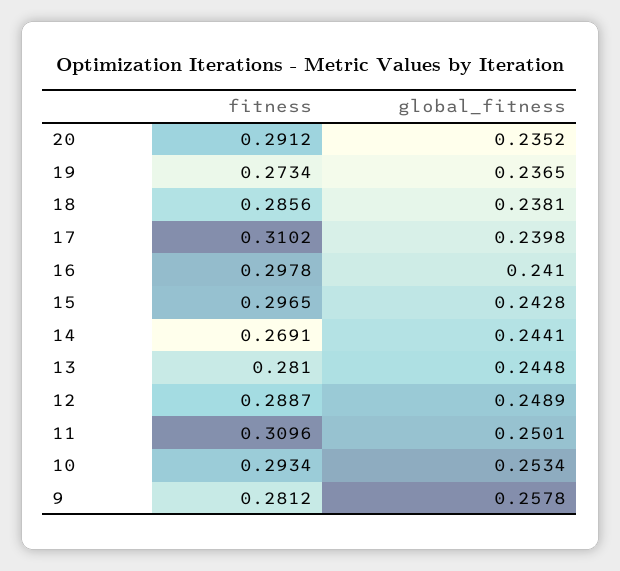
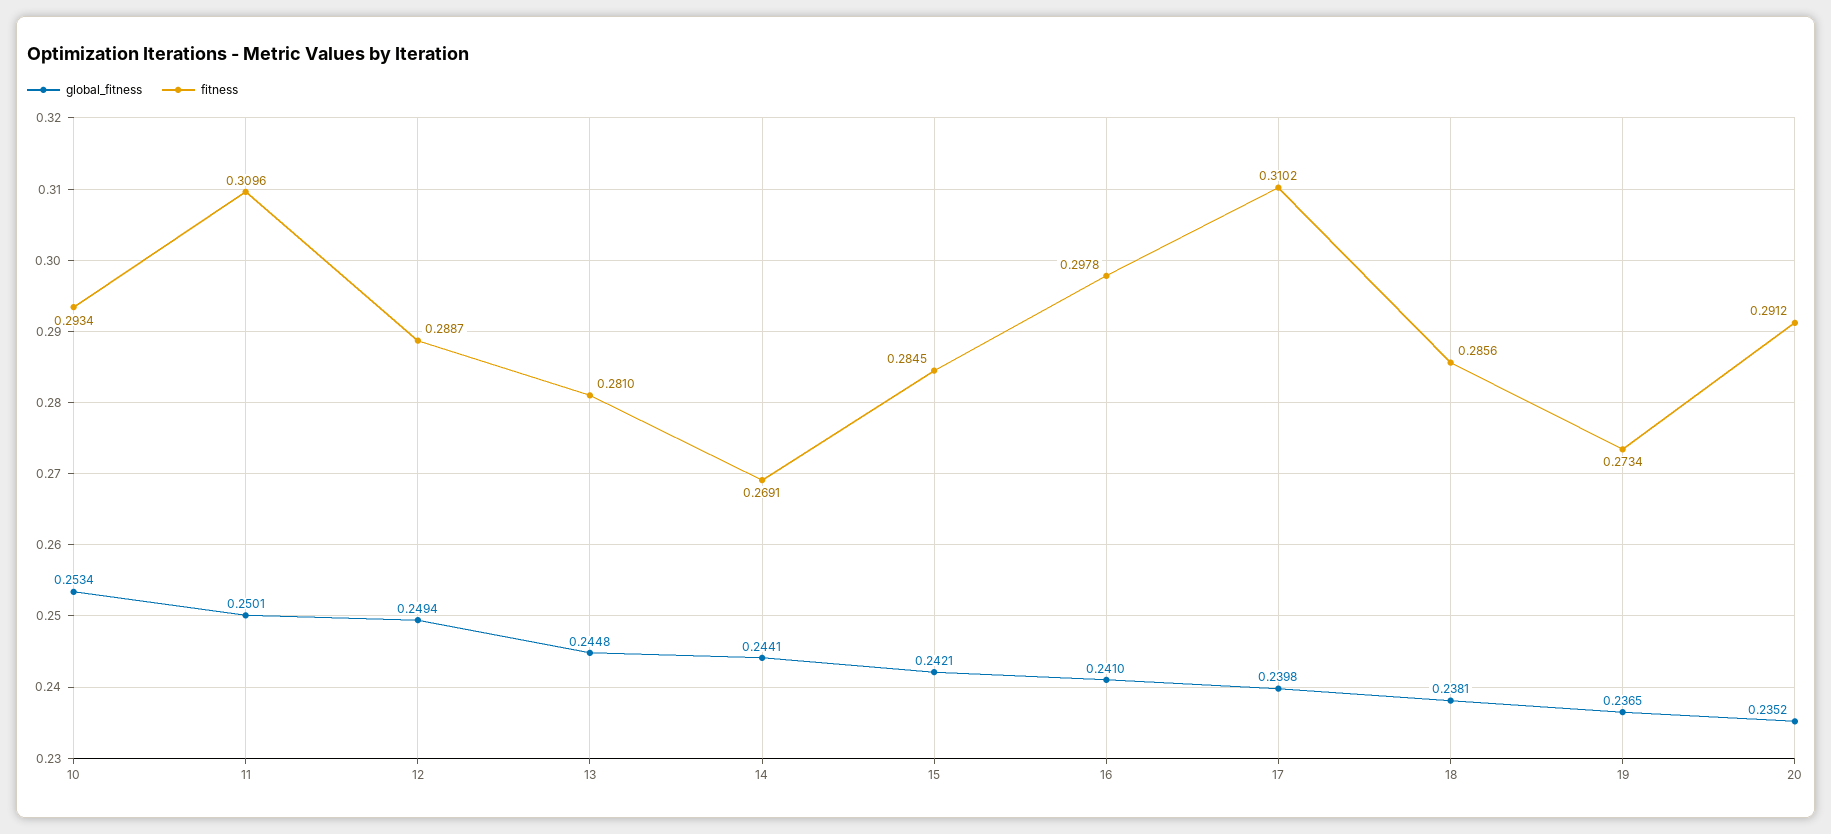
  {
    "fitness": {
      "20": 0.2912,
      "19": 0.2734,
      "18": 0.2856,
      "17": 0.3102,
      "16": 0.2978,
-     "15": 0.2965,
+     "15": 0.2845,
      "14": 0.2691,
      "13": 0.281,
      "12": 0.2887,
      "11": 0.3096,
-     "10": 0.2934,
+     "10": 0.2934
-     "9": 0.2812
    },
    "global_fitness": {
      "20": 0.2352,
      "19": 0.2365,
      "18": 0.2381,
      "17": 0.2398,
      "16": 0.241,
-     "15": 0.2428,
+     "15": 0.2421,
      "14": 0.2441,
      "13": 0.2448,
-     "12": 0.2489,
+     "12": 0.2494,
      "11": 0.2501,
-     "10": 0.2534,
+     "10": 0.2534
-     "9": 0.2578
    }
  }

